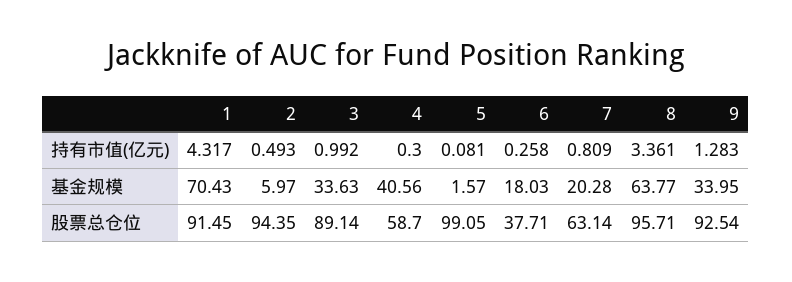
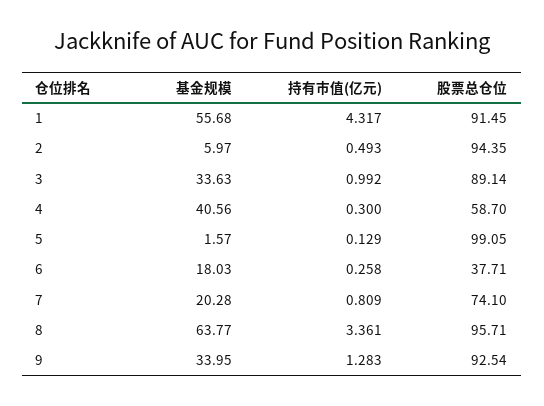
  {
    "1": {
      "持有市值(亿元)": 4.317,
-     "基金规模": 70.43,
+     "基金规模": 55.68,
      "股票总仓位": 91.45
    },
    "2": {
      "持有市值(亿元)": 0.493,
      "基金规模": 5.97,
      "股票总仓位": 94.35
    },
    "3": {
      "持有市值(亿元)": 0.992,
      "基金规模": 33.63,
      "股票总仓位": 89.14
    },
    "4": {
      "持有市值(亿元)": 0.3,
      "基金规模": 40.56,
      "股票总仓位": 58.7
    },
    "5": {
-     "持有市值(亿元)": 0.081,
+     "持有市值(亿元)": 0.129,
      "基金规模": 1.57,
      "股票总仓位": 99.05
    },
    "6": {
      "持有市值(亿元)": 0.258,
      "基金规模": 18.03,
      "股票总仓位": 37.71
    },
    "7": {
      "持有市值(亿元)": 0.809,
      "基金规模": 20.28,
-     "股票总仓位": 63.14
+     "股票总仓位": 74.1
    },
    "8": {
      "持有市值(亿元)": 3.361,
      "基金规模": 63.77,
      "股票总仓位": 95.71
    },
    "9": {
      "持有市值(亿元)": 1.283,
      "基金规模": 33.95,
      "股票总仓位": 92.54
    }
  }

